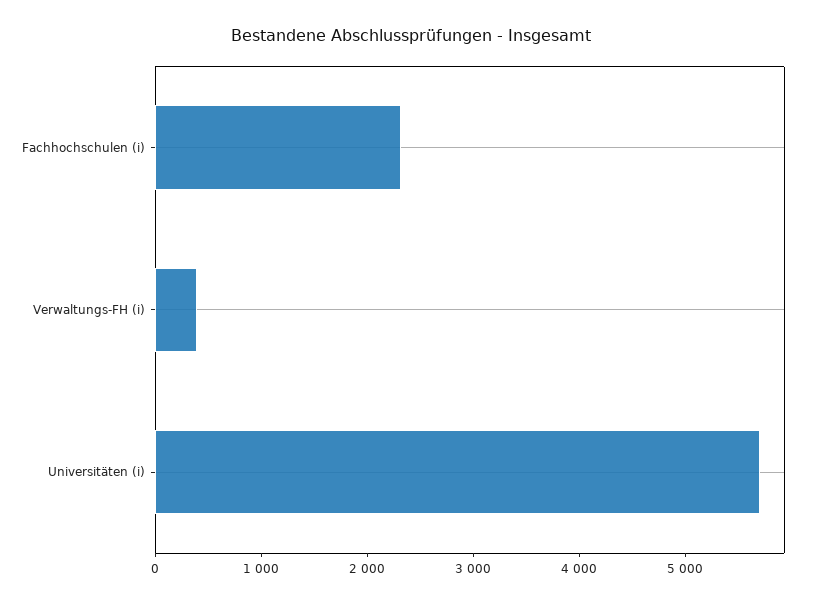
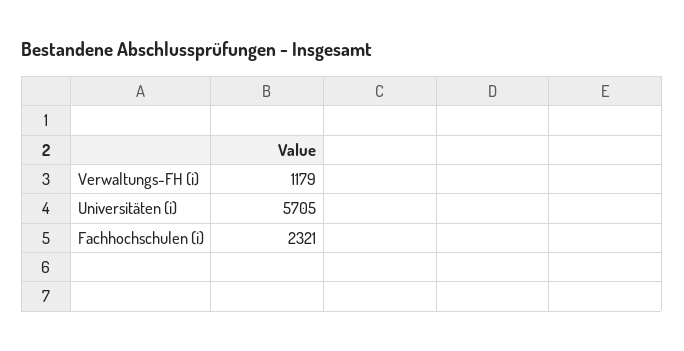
  {
    "Fachhochschulen (i)": 2321,
-   "Verwaltungs-FH (i)": 400,
+   "Verwaltungs-FH (i)": 1179,
    "Universitäten (i)": 5705
  }

